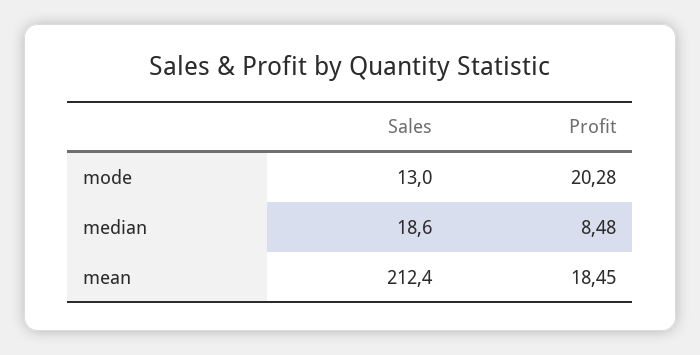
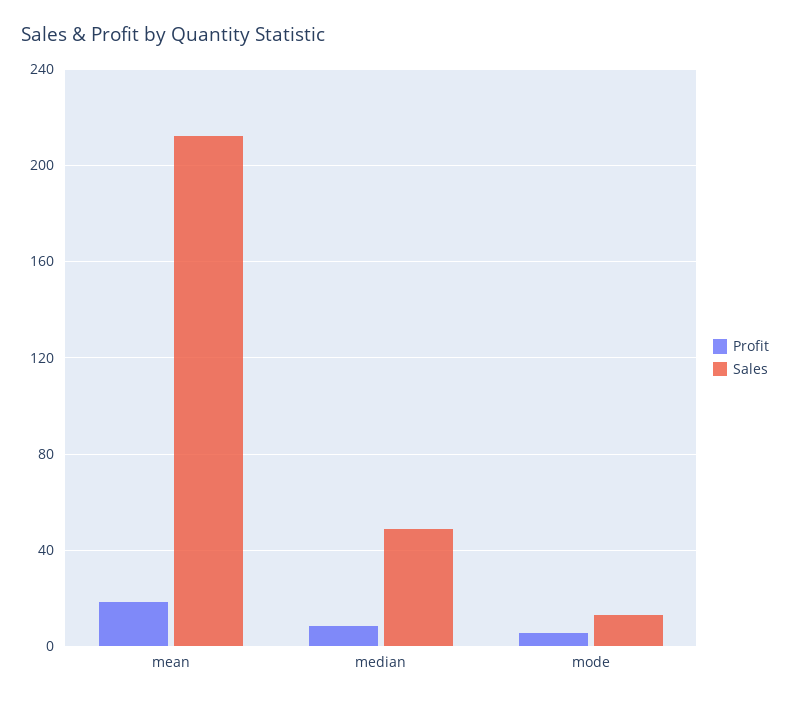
  {
    "Sales": {
      "mode": 13,
-     "median": 18.6,
+     "median": 50,
      "mean": 212.4
    },
    "Profit": {
-     "mode": 20.28,
+     "mode": 5,
      "median": 8.48,
      "mean": 18.45
    }
  }

